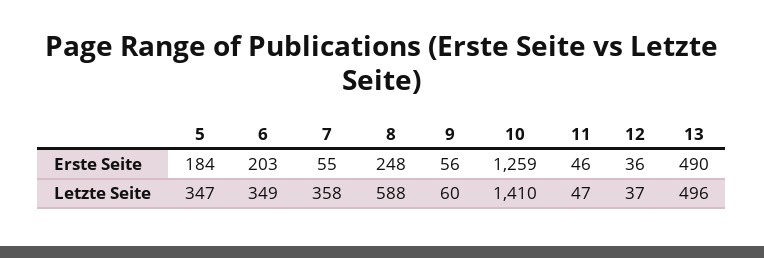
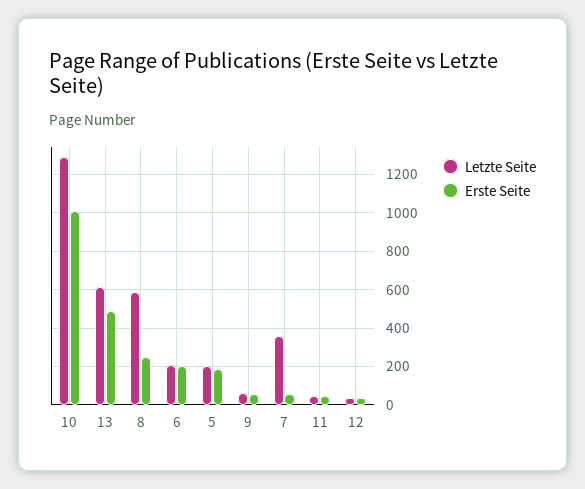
  {
    "Erste Seite": {
      "5": 184,
      "6": 203,
      "7": 55,
      "8": 248,
      "9": 56,
-     "10": 1259,
+     "10": 1000,
      "11": 46,
      "12": 36,
      "13": 490
    },
    "Letzte Seite": {
-     "5": 347,
+     "5": 200,
-     "6": 349,
+     "6": 200,
      "7": 358,
      "8": 588,
      "9": 60,
-     "10": 1410,
+     "10": 1300,
      "11": 47,
      "12": 37,
-     "13": 496
+     "13": 600
    }
  }

